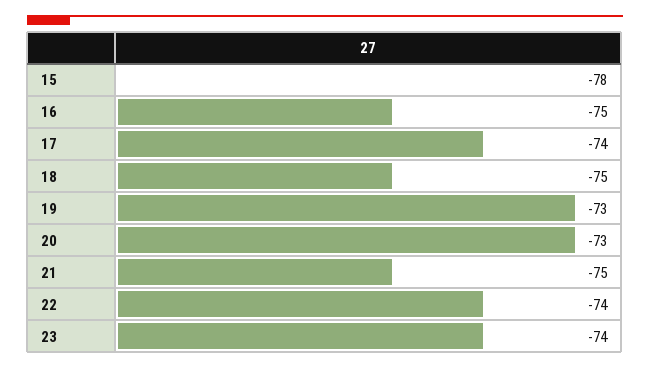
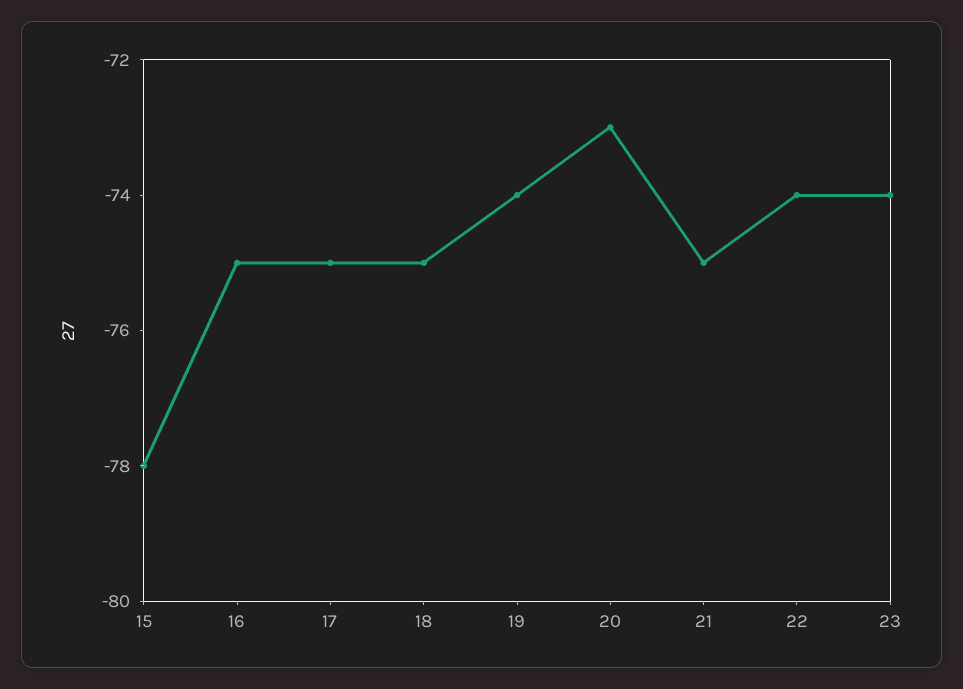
  {
    "15": -78,
    "16": -75,
-   "17": -74,
+   "17": -75,
    "18": -75,
-   "19": -73,
+   "19": -74,
    "20": -73,
    "21": -75,
    "22": -74,
    "23": -74
  }

